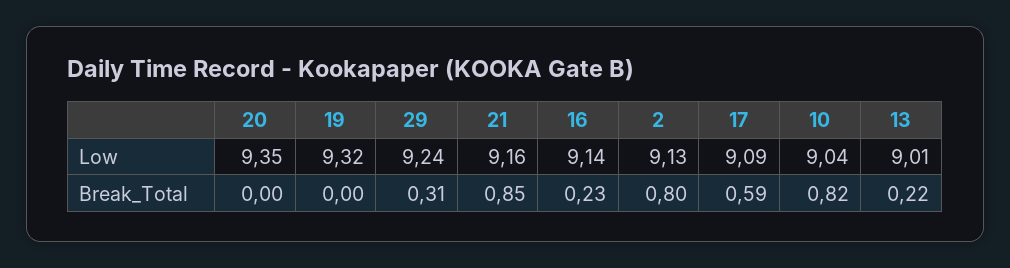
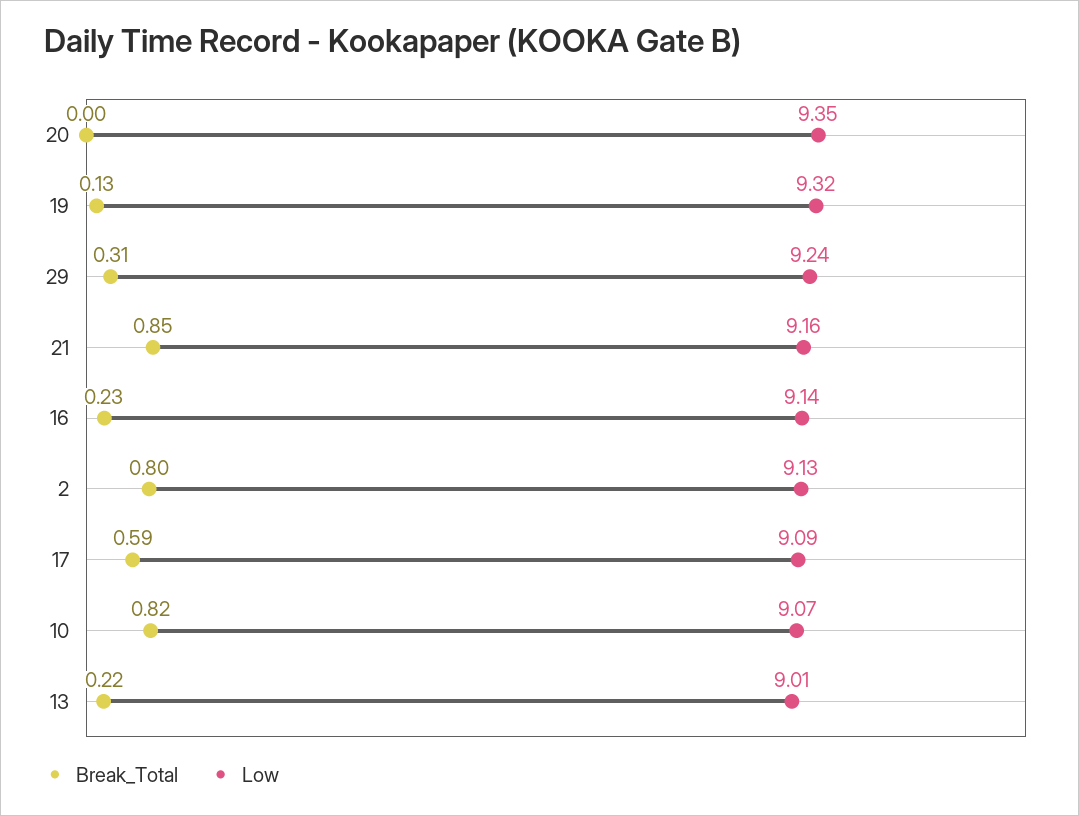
  {
    "Low": {
      "20": 9.35,
      "19": 9.32,
      "29": 9.24,
      "21": 9.16,
      "16": 9.14,
      "2": 9.13,
      "17": 9.09,
-     "10": 9.04,
+     "10": 9.07,
      "13": 9.01
    },
    "Break_Total": {
      "20": 0,
-     "19": 0,
+     "19": 0.13,
      "29": 0.31,
      "21": 0.85,
      "16": 0.23,
      "2": 0.8,
      "17": 0.59,
      "10": 0.82,
      "13": 0.22
    }
  }

